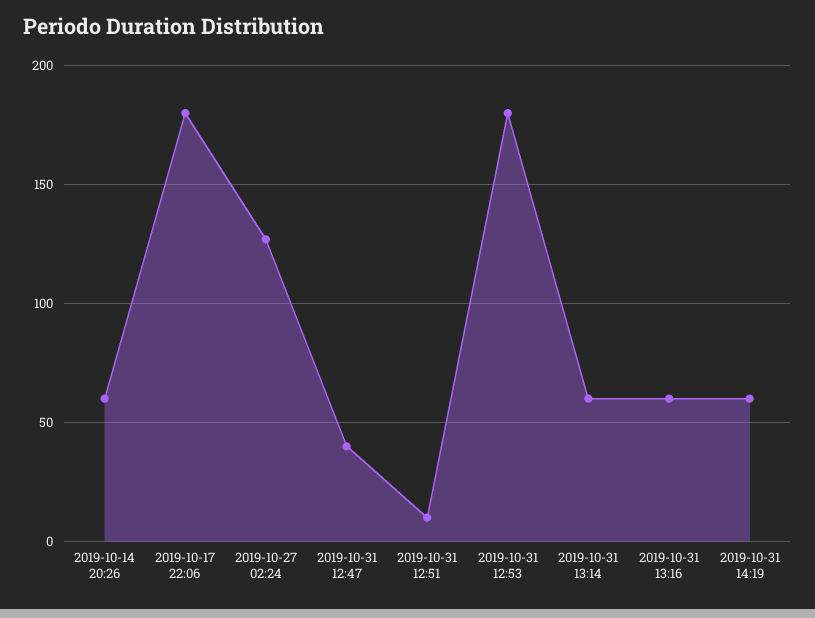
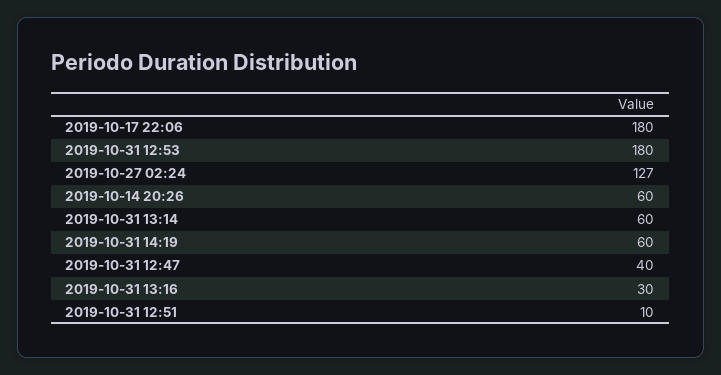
  {
    "2019-10-14 20:26": 60,
    "2019-10-17 22:06": 180,
    "2019-10-27 02:24": 127,
    "2019-10-31 12:47": 40,
    "2019-10-31 12:51": 10,
    "2019-10-31 12:53": 180,
    "2019-10-31 13:14": 60,
-   "2019-10-31 13:16": 60,
+   "2019-10-31 13:16": 30,
    "2019-10-31 14:19": 60
  }

